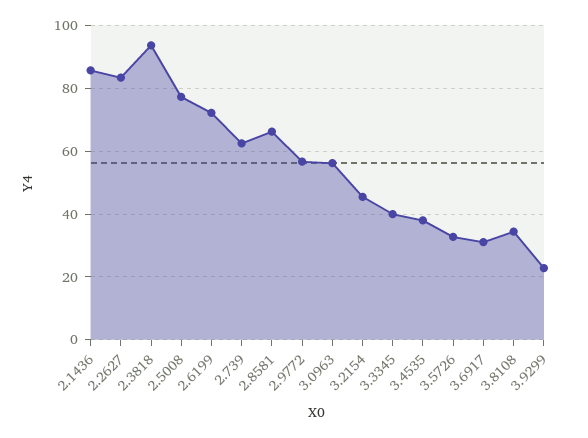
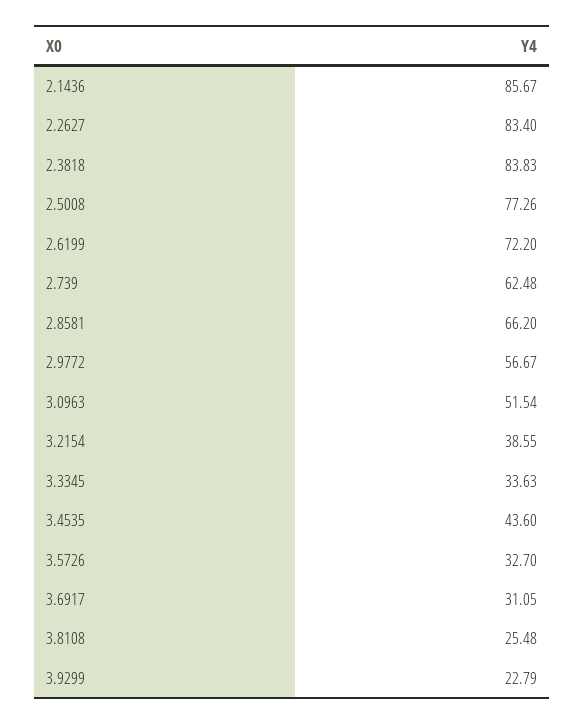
  {
    "2.1436": 85.67,
    "2.2627": 83.4,
-   "2.3818": 94,
+   "2.3818": 83.83,
    "2.5008": 77.26,
    "2.6199": 72.2,
    "2.739": 62.48,
    "2.8581": 66.2,
    "2.9772": 56.67,
-   "3.0963": 56,
+   "3.0963": 51.54,
-   "3.2154": 46,
+   "3.2154": 38.55,
-   "3.3345": 40,
+   "3.3345": 33.63,
-   "3.4535": 38,
+   "3.4535": 43.6,
    "3.5726": 32.7,
    "3.6917": 31.05,
-   "3.8108": 34,
+   "3.8108": 25.48,
    "3.9299": 22.79
  }

